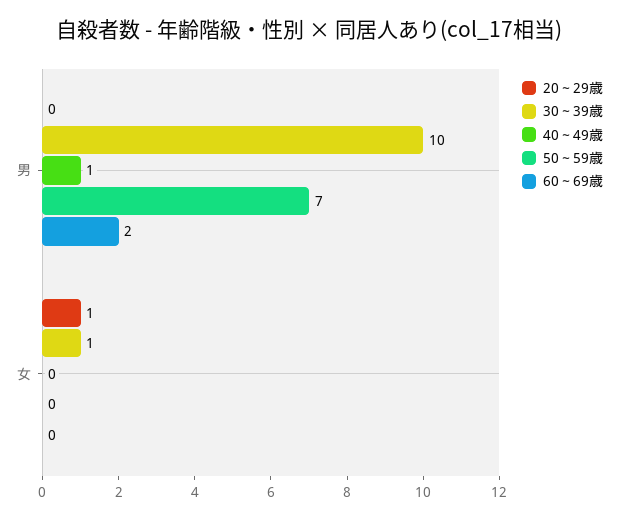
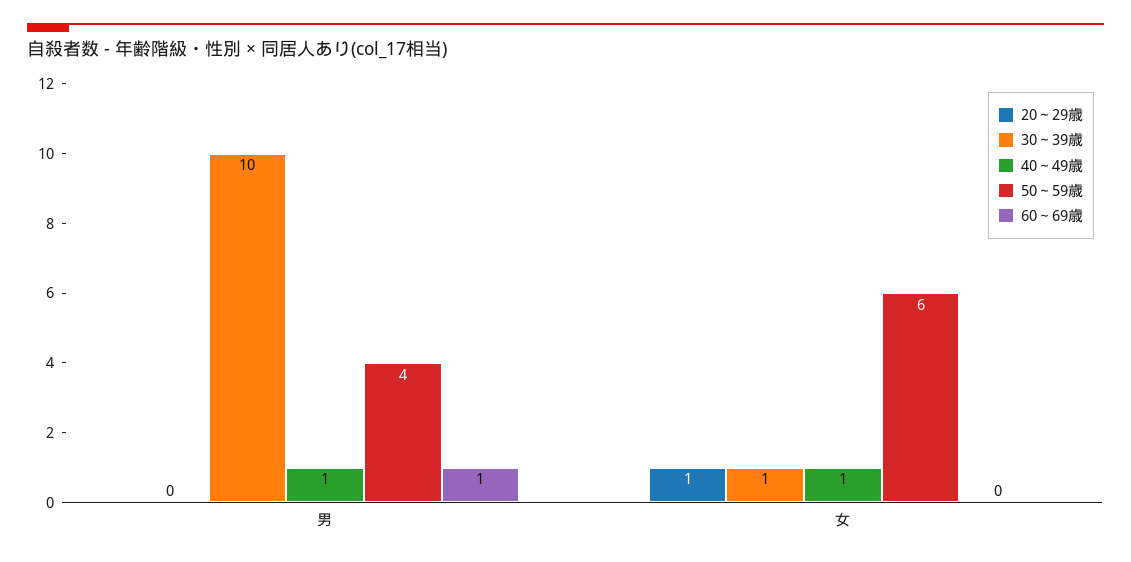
  {
    "20～29歳": {
      "男": 0,
      "女": 1
    },
    "30～39歳": {
      "男": 10,
      "女": 1
    },
    "40～49歳": {
      "男": 1,
-     "女": 0
+     "女": 1
    },
    "50～59歳": {
-     "男": 7,
+     "男": 4,
-     "女": 0
+     "女": 6
    },
    "60～69歳": {
-     "男": 2,
+     "男": 1,
      "女": 0
    }
  }

